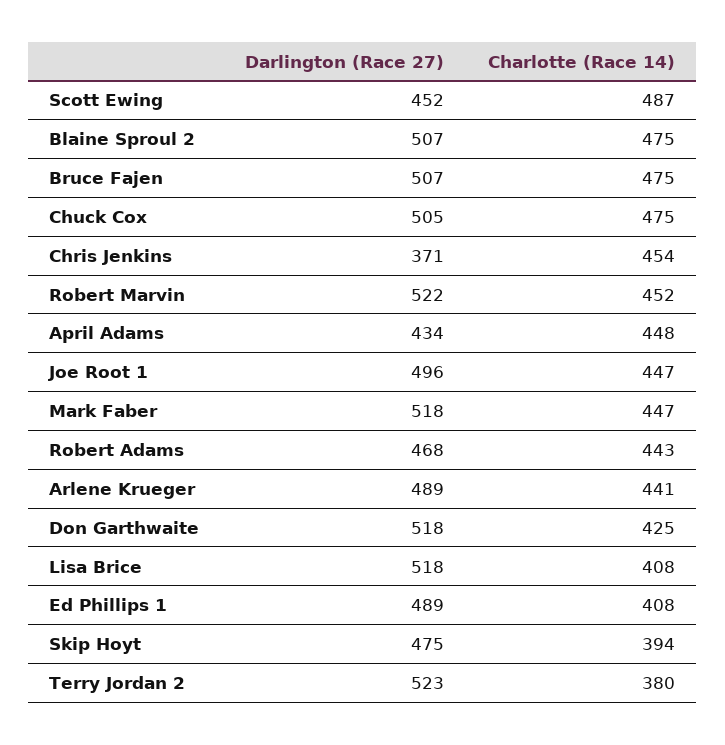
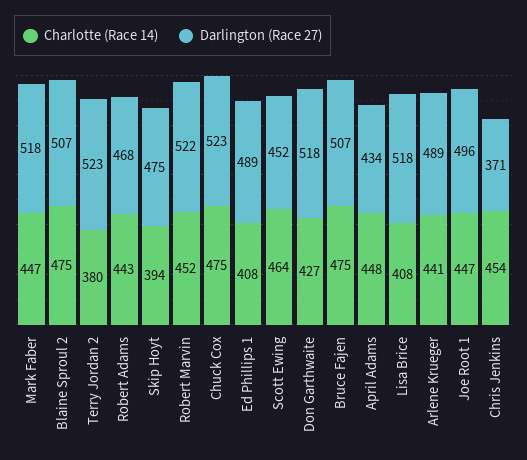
  {
    "Darlington (Race 27)": {
      "Scott Ewing": 452,
      "Blaine Sproul 2": 507,
      "Bruce Fajen": 507,
-     "Chuck Cox": 505,
+     "Chuck Cox": 523,
      "Chris Jenkins": 371,
      "Robert Marvin": 522,
      "April Adams": 434,
      "Joe Root 1": 496,
      "Mark Faber": 518,
      "Robert Adams": 468,
      "Arlene Krueger": 489,
      "Don Garthwaite": 518,
      "Lisa Brice": 518,
      "Ed Phillips 1": 489,
      "Skip Hoyt": 475,
      "Terry Jordan 2": 523
    },
    "Charlotte (Race 14)": {
-     "Scott Ewing": 487,
+     "Scott Ewing": 464,
      "Blaine Sproul 2": 475,
      "Bruce Fajen": 475,
      "Chuck Cox": 475,
      "Chris Jenkins": 454,
      "Robert Marvin": 452,
      "April Adams": 448,
      "Joe Root 1": 447,
      "Mark Faber": 447,
      "Robert Adams": 443,
      "Arlene Krueger": 441,
-     "Don Garthwaite": 425,
+     "Don Garthwaite": 427,
      "Lisa Brice": 408,
      "Ed Phillips 1": 408,
      "Skip Hoyt": 394,
      "Terry Jordan 2": 380
    }
  }

